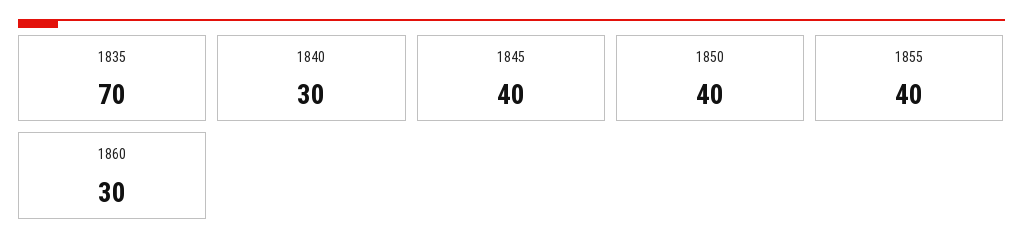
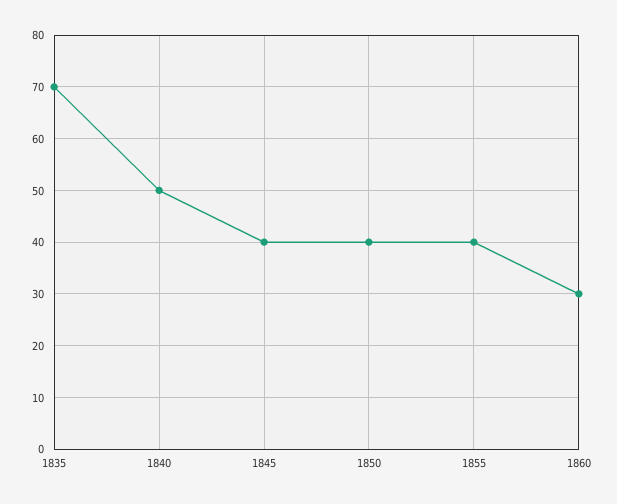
  {
    "1835": 70,
-   "1840": 30,
+   "1840": 50,
    "1845": 40,
    "1850": 40,
    "1855": 40,
    "1860": 30
  }

